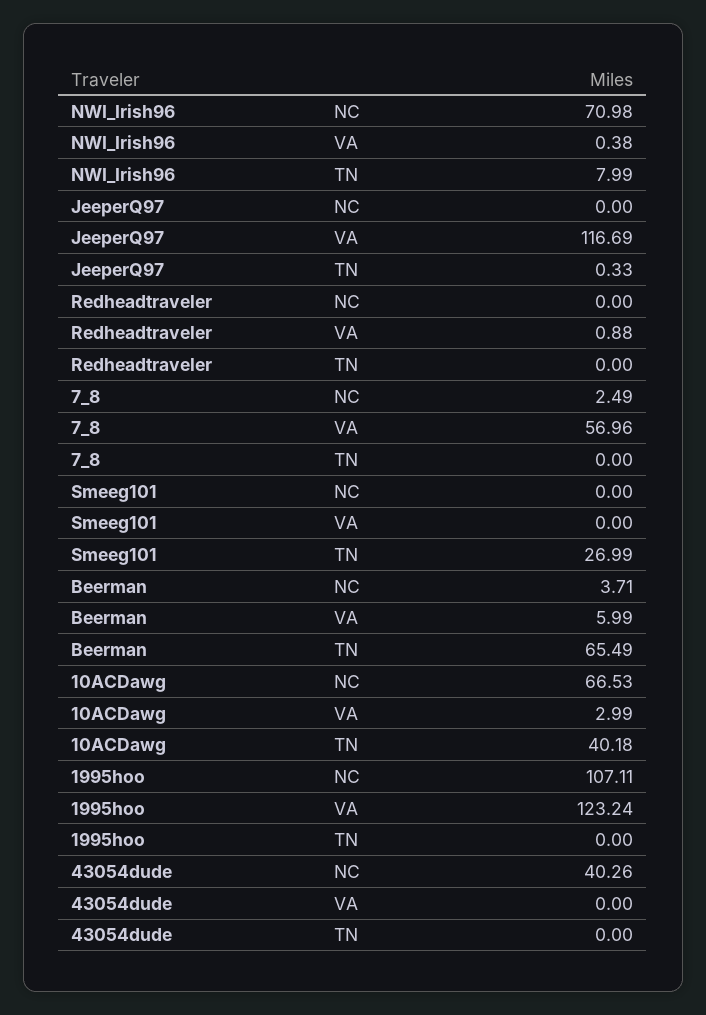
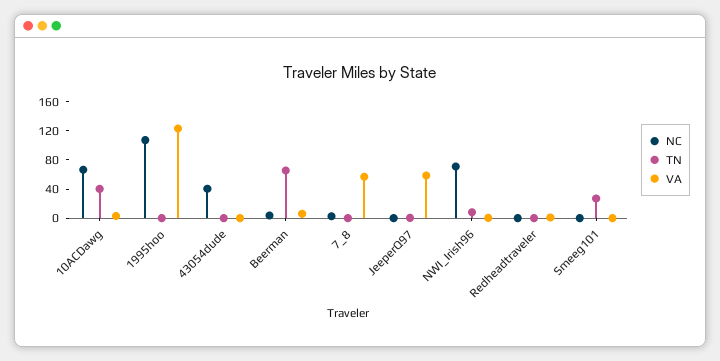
  {
    "NC": {
      "NWI_Irish96": 70.98,
      "JeeperQ97": 0,
      "Redheadtraveler": 0,
      "7_8": 2.49,
      "Smeeg101": 0,
      "Beerman": 3.71,
      "10ACDawg": 66.53,
      "1995hoo": 107.11,
      "43054dude": 40.26
    },
    "VA": {
      "NWI_Irish96": 0.38,
-     "JeeperQ97": 116.69,
+     "JeeperQ97": 60,
      "Redheadtraveler": 0.88,
      "7_8": 56.96,
      "Smeeg101": 0,
      "Beerman": 5.99,
      "10ACDawg": 2.99,
      "1995hoo": 123.24,
      "43054dude": 0
    },
    "TN": {
      "NWI_Irish96": 7.99,
      "JeeperQ97": 0.33,
      "Redheadtraveler": 0,
      "7_8": 0,
      "Smeeg101": 26.99,
      "Beerman": 65.49,
      "10ACDawg": 40.18,
      "1995hoo": 0,
      "43054dude": 0
    }
  }

